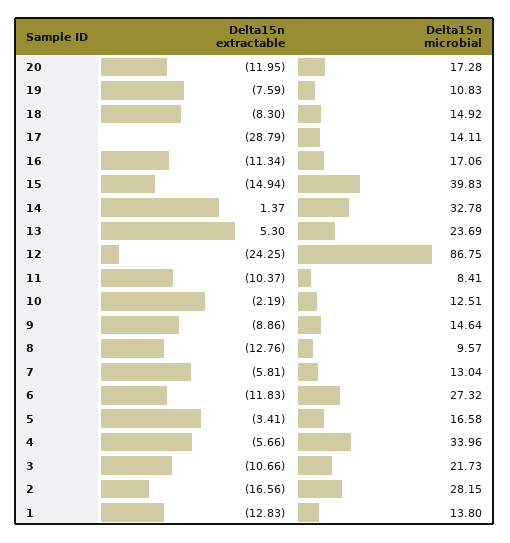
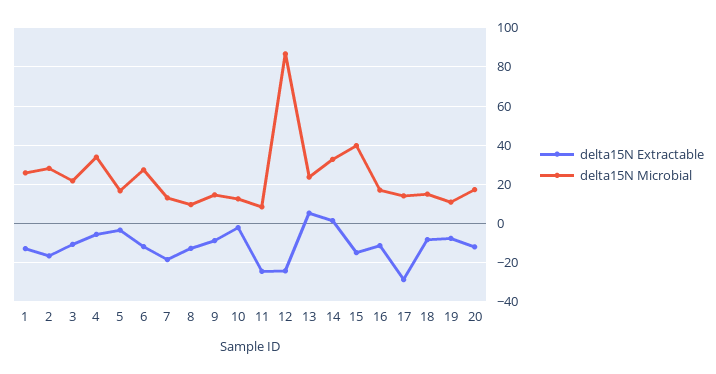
  {
    "Delta15n extractable": {
      "20": -11.95,
      "19": -7.59,
      "18": -8.3,
      "17": -28.79,
      "16": -11.34,
      "15": -14.94,
      "14": 1.37,
      "13": 5.3,
      "12": -24.25,
-     "11": -10.37,
+     "11": -25,
      "10": -2.19,
      "9": -8.86,
      "8": -12.76,
-     "7": -5.81,
+     "7": -20,
      "6": -11.83,
      "5": -3.41,
      "4": -5.66,
      "3": -10.66,
      "2": -16.56,
      "1": -12.83
    },
    "Delta15n microbial": {
      "20": 17.28,
      "19": 10.83,
      "18": 14.92,
      "17": 14.11,
      "16": 17.06,
      "15": 39.83,
      "14": 32.78,
      "13": 23.69,
      "12": 86.75,
      "11": 8.41,
      "10": 12.51,
      "9": 14.64,
      "8": 9.57,
      "7": 13.04,
      "6": 27.32,
      "5": 16.58,
      "4": 33.96,
      "3": 21.73,
      "2": 28.15,
-     "1": 13.8
+     "1": 25
    }
  }

